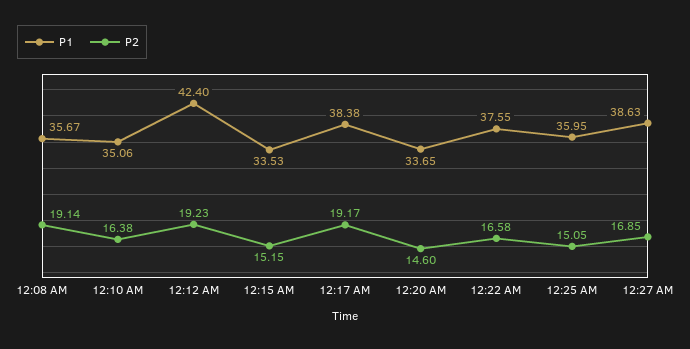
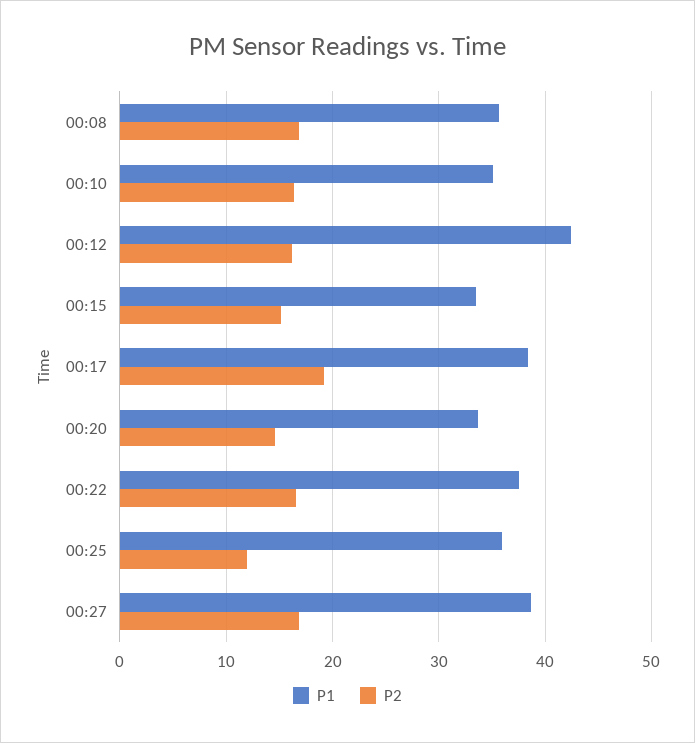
  {
    "P1": {
      "12:08 AM": 35.67,
      "12:10 AM": 35.06,
      "12:12 AM": 42.4,
      "12:15 AM": 33.53,
      "12:17 AM": 38.38,
      "12:20 AM": 33.65,
      "12:22 AM": 37.55,
      "12:25 AM": 35.95,
      "12:27 AM": 38.63
    },
    "P2": {
-     "12:08 AM": 19.14,
+     "12:08 AM": 17,
      "12:10 AM": 16.38,
-     "12:12 AM": 19.23,
+     "12:12 AM": 16,
      "12:15 AM": 15.15,
      "12:17 AM": 19.17,
      "12:20 AM": 14.6,
      "12:22 AM": 16.58,
-     "12:25 AM": 15.05,
+     "12:25 AM": 12,
      "12:27 AM": 16.85
    }
  }

